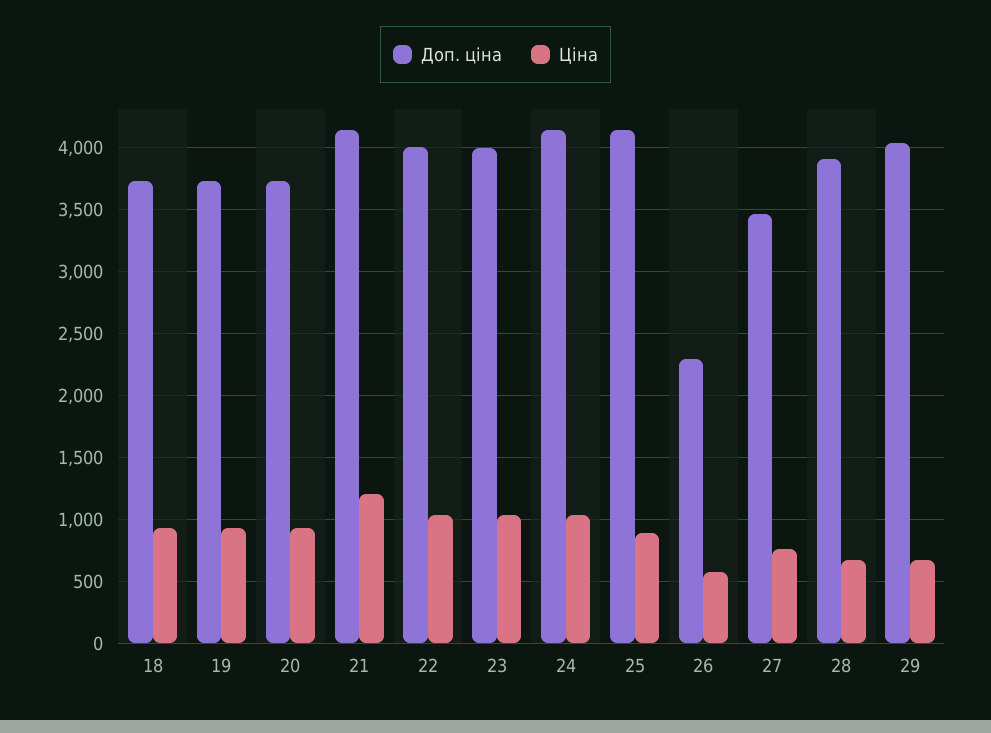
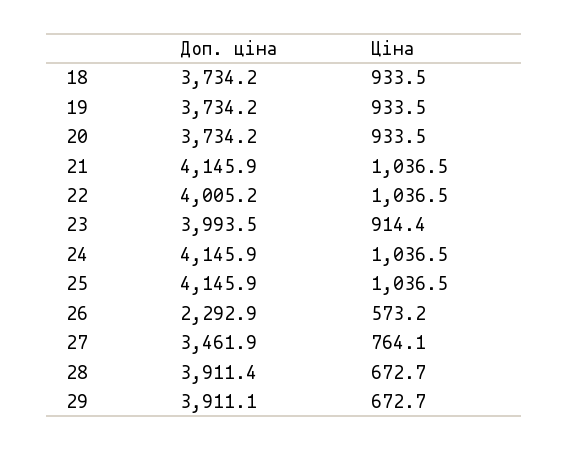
  {
    "Доп. ціна": {
      "18": 3734.2,
      "19": 3734.2,
      "20": 3734.2,
      "21": 4145.9,
      "22": 4005.2,
      "23": 3993.5,
      "24": 4145.9,
      "25": 4145.9,
      "26": 2292.9,
      "27": 3461.9,
      "28": 3911.4,
-     "29": 4050
+     "29": 3911.1
    },
    "Ціна": {
      "18": 933.5,
      "19": 933.5,
      "20": 933.5,
-     "21": 1200,
+     "21": 1036.5,
      "22": 1036.5,
-     "23": 1050,
+     "23": 914.4,
      "24": 1036.5,
-     "25": 900,
+     "25": 1036.5,
      "26": 573.2,
      "27": 764.1,
      "28": 672.7,
      "29": 672.7
    }
  }

